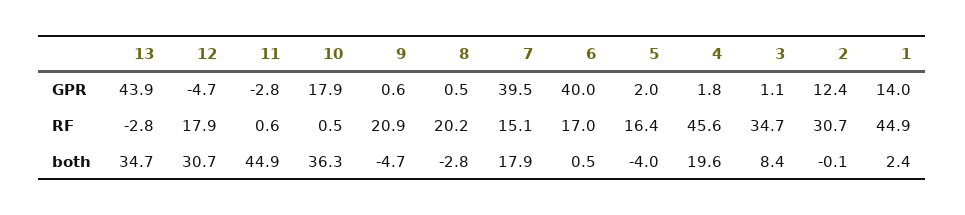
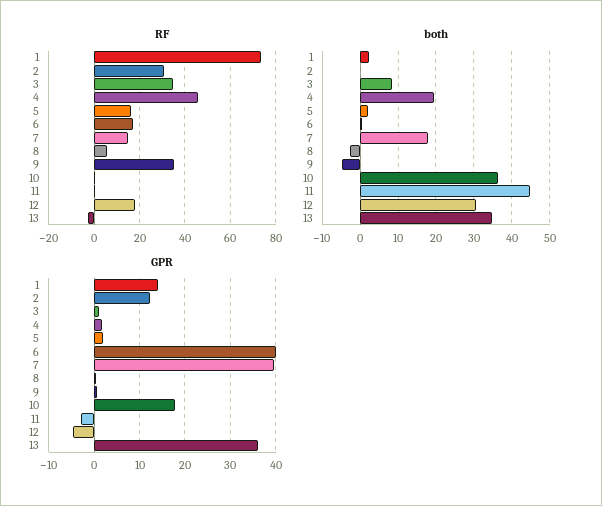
  {
    "GPR": {
-     "13": 43.9,
+     "13": 36,
      "12": -4.7,
      "11": -2.8,
      "10": 17.9,
      "9": 0.6,
      "8": 0.5,
      "7": 39.5,
      "6": 40,
      "5": 2,
      "4": 1.8,
      "3": 1.1,
      "2": 12.4,
      "1": 14
    },
    "RF": {
      "13": -2.8,
      "12": 17.9,
      "11": 0.6,
      "10": 0.5,
-     "9": 20.9,
+     "9": 35,
-     "8": 20.2,
+     "8": 5,
      "7": 15.1,
      "6": 17,
      "5": 16.4,
      "4": 45.6,
      "3": 34.7,
      "2": 30.7,
-     "1": 44.9
+     "1": 75
    },
    "both": {
      "13": 34.7,
      "12": 30.7,
      "11": 44.9,
      "10": 36.3,
      "9": -4.7,
      "8": -2.8,
      "7": 17.9,
      "6": 0.5,
-     "5": -4,
+     "5": 2,
      "4": 19.6,
      "3": 8.4,
      "2": -0.1,
      "1": 2.4
    }
  }

